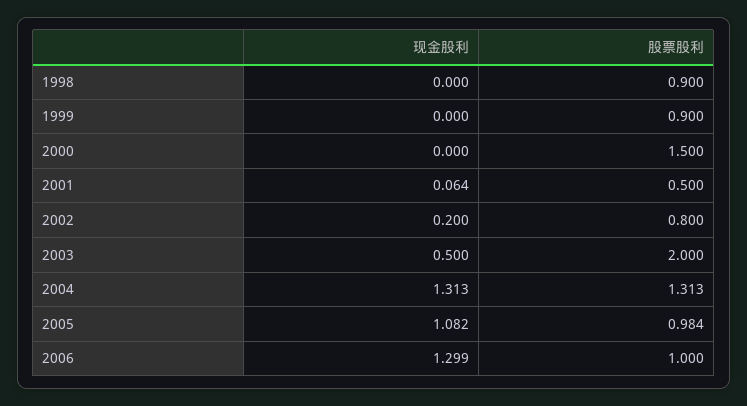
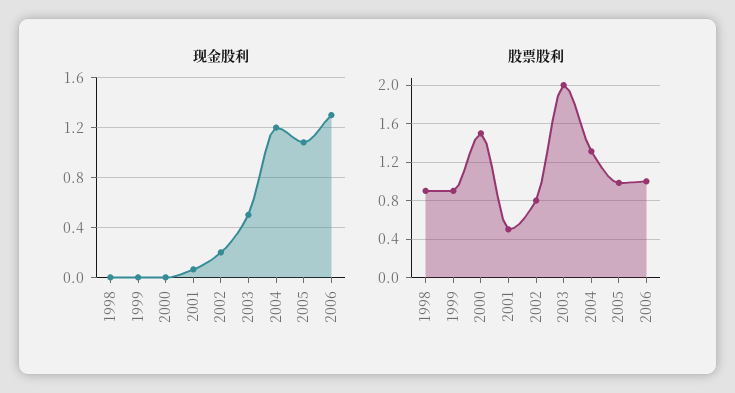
  {
    "现金股利": {
      "1998": 0,
      "1999": 0,
      "2000": 0,
      "2001": 0.064,
      "2002": 0.2,
      "2003": 0.5,
-     "2004": 1.313,
+     "2004": 1.2,
      "2005": 1.082,
      "2006": 1.299
    },
    "股票股利": {
      "1998": 0.9,
      "1999": 0.9,
      "2000": 1.5,
      "2001": 0.5,
      "2002": 0.8,
      "2003": 2,
      "2004": 1.313,
      "2005": 0.984,
      "2006": 1
    }
  }

